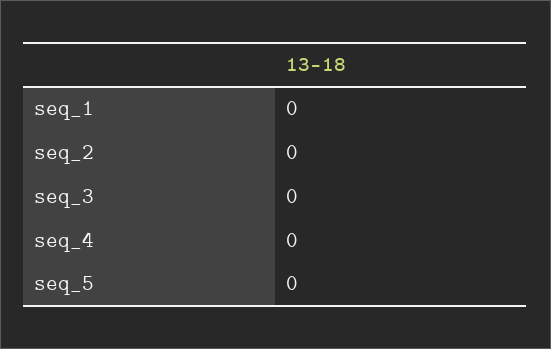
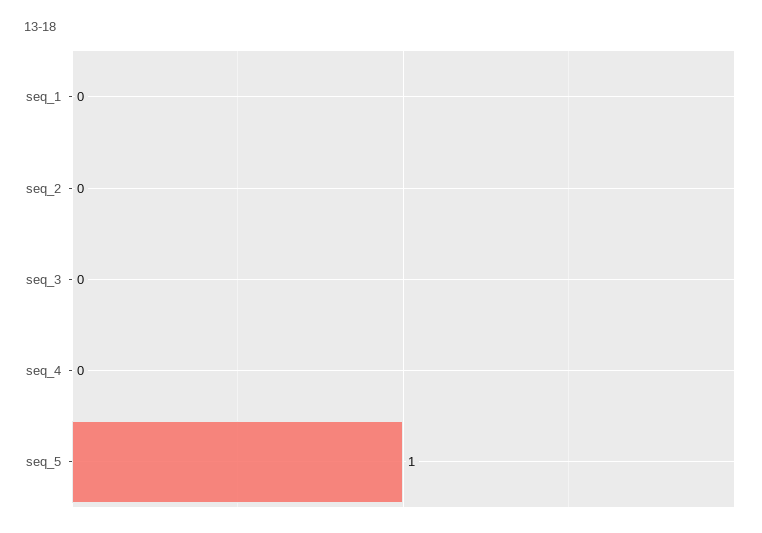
  {
    "seq_1": 0,
    "seq_2": 0,
    "seq_3": 0,
    "seq_4": 0,
-   "seq_5": 0
+   "seq_5": 1
  }

